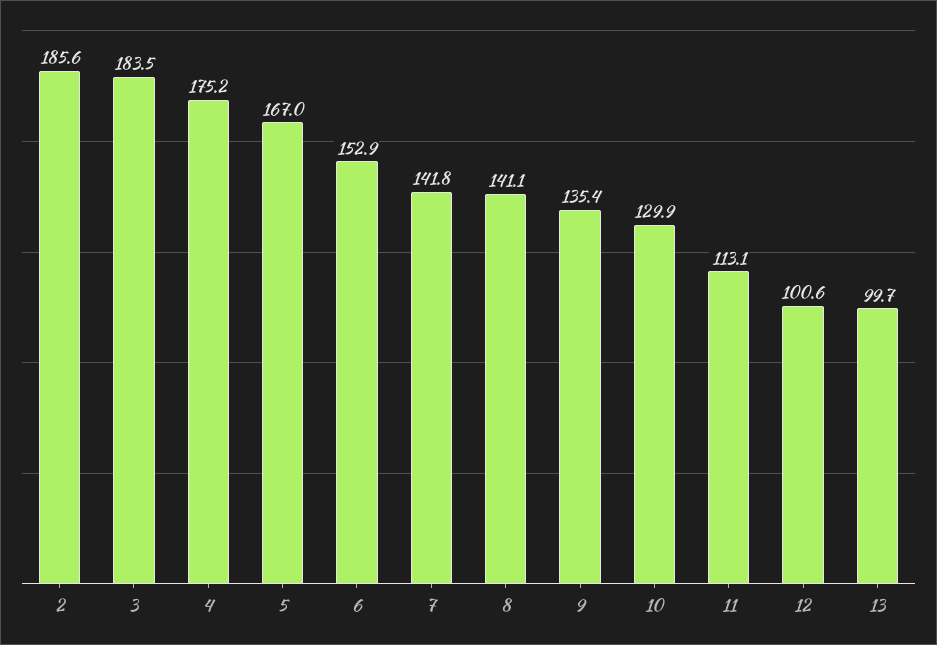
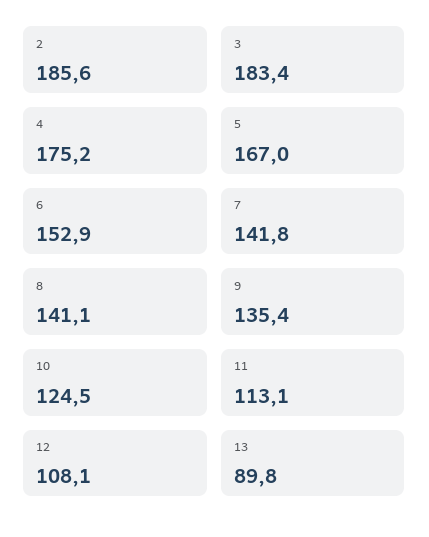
  {
    "2": 185.6,
-   "3": 183.5,
+   "3": 183.4,
    "4": 175.2,
    "5": 167,
    "6": 152.9,
    "7": 141.8,
    "8": 141.1,
    "9": 135.4,
-   "10": 129.9,
+   "10": 124.5,
    "11": 113.1,
-   "12": 100.6,
+   "12": 108.1,
-   "13": 99.7
+   "13": 89.8
  }

